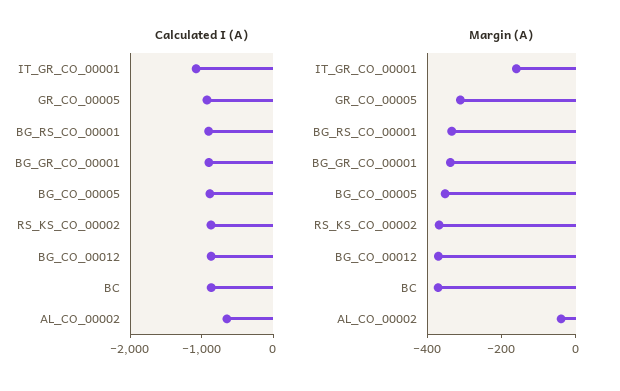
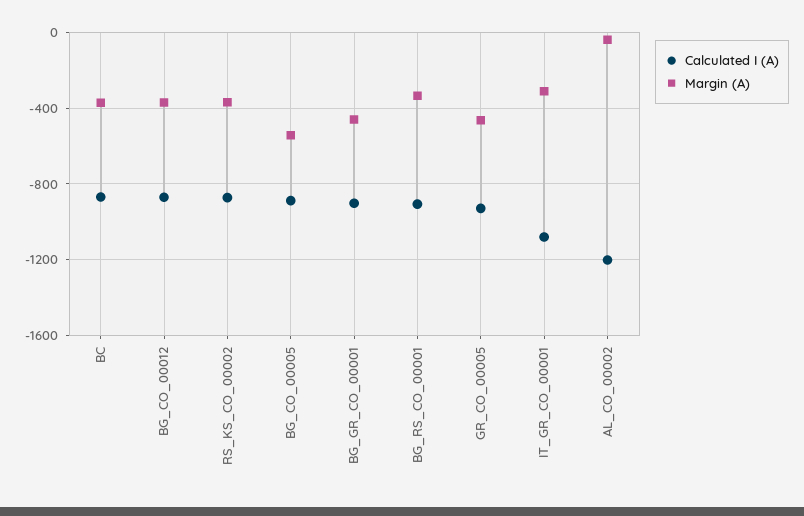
  {
    "Calculated I (A)": {
      "IT_GR_CO_00001": -1100,
      "GR_CO_00005": -950,
      "BG_RS_CO_00001": -900,
      "BG_GR_CO_00001": -900,
      "BG_CO_00005": -900,
      "RS_KS_CO_00002": -850,
      "BG_CO_00012": -850,
      "BC": -850,
-     "AL_CO_00002": -600
+     "AL_CO_00002": -1200
    },
    "Margin (A)": {
-     "IT_GR_CO_00001": -150,
+     "IT_GR_CO_00001": -300,
-     "GR_CO_00005": -300,
+     "GR_CO_00005": -450,
      "BG_RS_CO_00001": -350,
-     "BG_GR_CO_00001": -350,
+     "BG_GR_CO_00001": -450,
-     "BG_CO_00005": -350,
+     "BG_CO_00005": -550,
      "RS_KS_CO_00002": -350,
      "BG_CO_00012": -350,
      "BC": -350,
      "AL_CO_00002": -50
    }
  }

